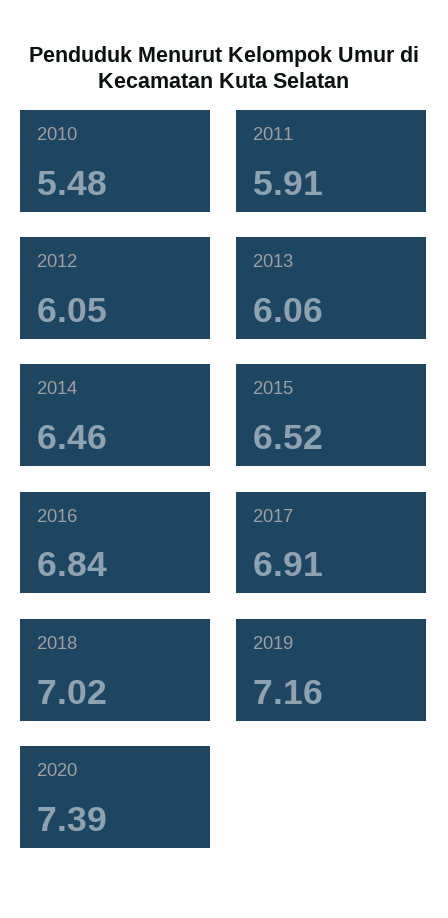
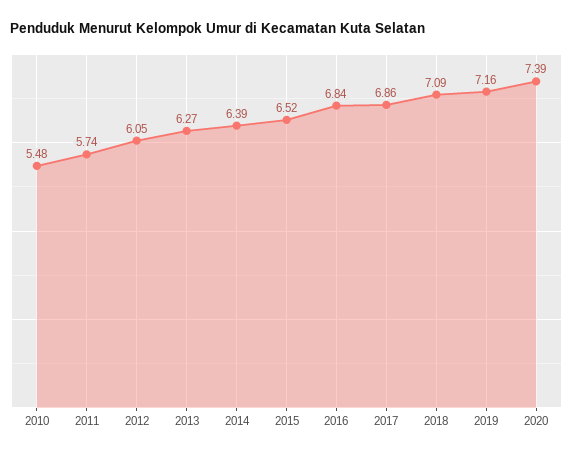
  {
    "2010": 5.48,
-   "2011": 5.91,
+   "2011": 5.74,
    "2012": 6.05,
-   "2013": 6.06,
+   "2013": 6.27,
-   "2014": 6.46,
+   "2014": 6.39,
    "2015": 6.52,
    "2016": 6.84,
-   "2017": 6.91,
+   "2017": 6.86,
-   "2018": 7.02,
+   "2018": 7.09,
    "2019": 7.16,
    "2020": 7.39
  }

